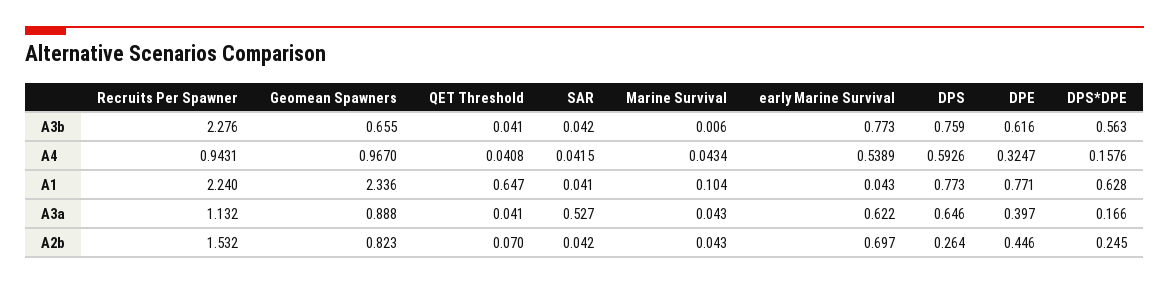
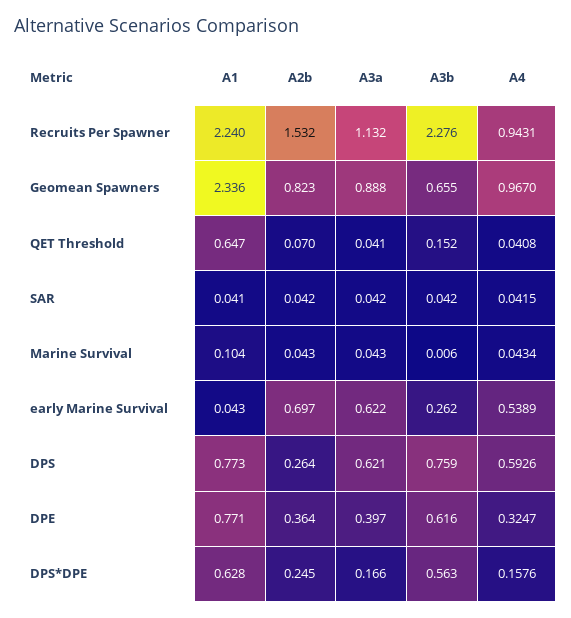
  {
    "Recruits Per Spawner": {
      "A3b": 2.276,
      "A4": 0.9431,
      "A1": 2.24,
      "A3a": 1.132,
      "A2b": 1.532
    },
    "Geomean Spawners": {
      "A3b": 0.655,
      "A4": 0.967,
      "A1": 2.336,
      "A3a": 0.888,
      "A2b": 0.823
    },
    "QET Threshold": {
-     "A3b": 0.041,
+     "A3b": 0.152,
      "A4": 0.0408,
      "A1": 0.647,
      "A3a": 0.041,
      "A2b": 0.07
    },
    "SAR": {
      "A3b": 0.042,
      "A4": 0.0415,
      "A1": 0.041,
-     "A3a": 0.527,
+     "A3a": 0.042,
      "A2b": 0.042
    },
    "Marine Survival": {
      "A3b": 0.006,
      "A4": 0.0434,
      "A1": 0.104,
      "A3a": 0.043,
      "A2b": 0.043
    },
    "early Marine Survival": {
-     "A3b": 0.773,
+     "A3b": 0.262,
      "A4": 0.5389,
      "A1": 0.043,
      "A3a": 0.622,
      "A2b": 0.697
    },
    "DPS": {
      "A3b": 0.759,
      "A4": 0.5926,
      "A1": 0.773,
-     "A3a": 0.646,
+     "A3a": 0.621,
      "A2b": 0.264
    },
    "DPE": {
      "A3b": 0.616,
      "A4": 0.3247,
      "A1": 0.771,
      "A3a": 0.397,
-     "A2b": 0.446
+     "A2b": 0.364
    },
    "DPS*DPE": {
      "A3b": 0.563,
      "A4": 0.1576,
      "A1": 0.628,
      "A3a": 0.166,
      "A2b": 0.245
    }
  }

